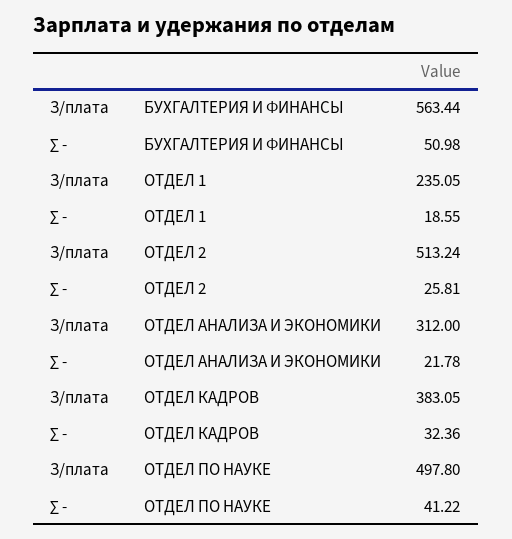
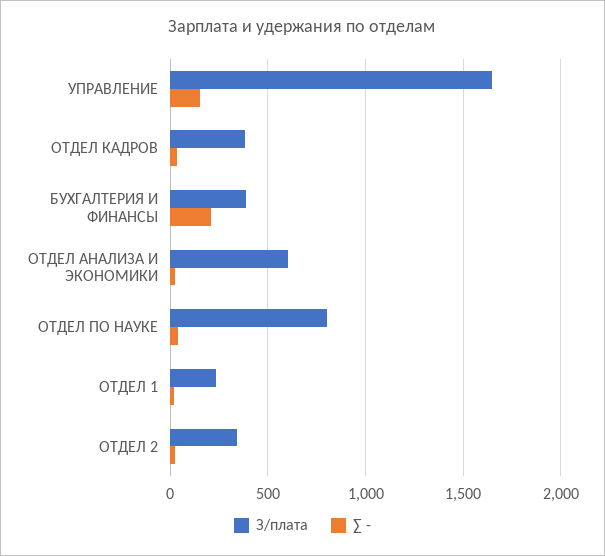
  {
    "З/плата": {
-     "БУХГАЛТЕРИЯ И ФИНАНСЫ": 563.44,
+     "БУХГАЛТЕРИЯ И ФИНАНСЫ": 400,
      "ОТДЕЛ 1": 235.05,
-     "ОТДЕЛ 2": 513.24,
+     "ОТДЕЛ 2": 350,
-     "ОТДЕЛ АНАЛИЗА И ЭКОНОМИКИ": 312,
+     "ОТДЕЛ АНАЛИЗА И ЭКОНОМИКИ": 600,
      "ОТДЕЛ КАДРОВ": 383.05,
-     "ОТДЕЛ ПО НАУКЕ": 497.8
+     "ОТДЕЛ ПО НАУКЕ": 800,
+     "УПРАВЛЕНИЕ": 1650
    },
    "∑ -": {
-     "БУХГАЛТЕРИЯ И ФИНАНСЫ": 50.98,
+     "БУХГАЛТЕРИЯ И ФИНАНСЫ": 200,
      "ОТДЕЛ 1": 18.55,
      "ОТДЕЛ 2": 25.81,
      "ОТДЕЛ АНАЛИЗА И ЭКОНОМИКИ": 21.78,
      "ОТДЕЛ КАДРОВ": 32.36,
-     "ОТДЕЛ ПО НАУКЕ": 41.22
+     "ОТДЕЛ ПО НАУКЕ": 41.22,
+     "УПРАВЛЕНИЕ": 150
    }
  }

